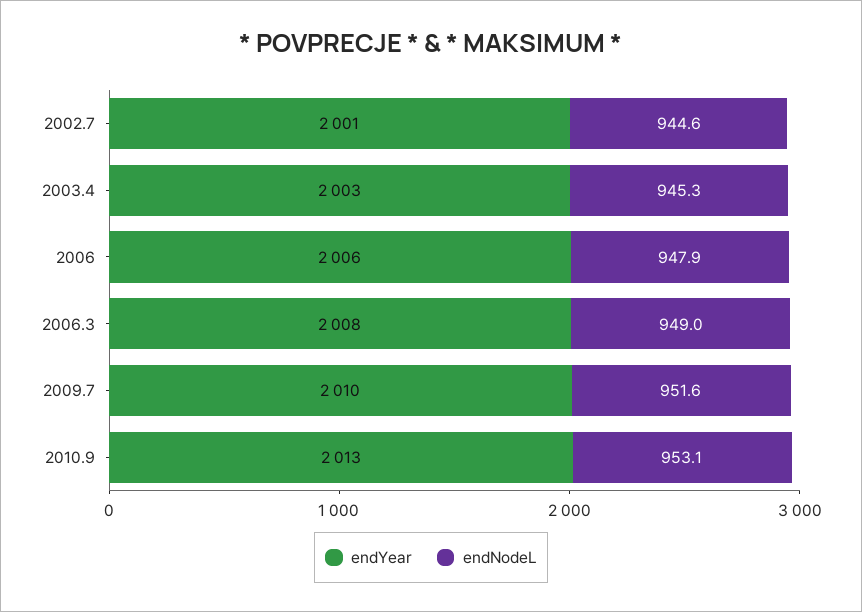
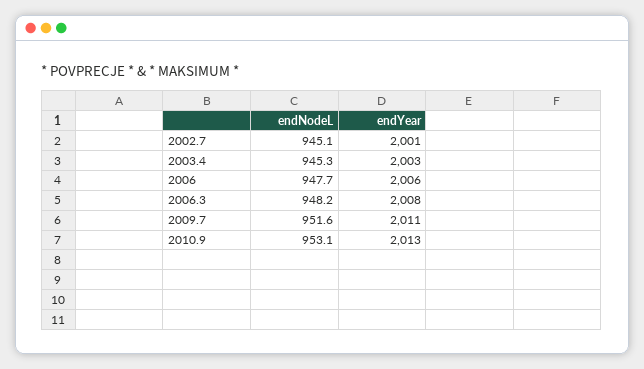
  {
    "endYear": {
      "2002.7": 2001,
      "2003.4": 2003,
      "2006": 2006,
      "2006.3": 2008,
-     "2009.7": 2010,
+     "2009.7": 2011,
      "2010.9": 2013
    },
    "endNodeL": {
-     "2002.7": 944.6,
+     "2002.7": 945.1,
      "2003.4": 945.3,
-     "2006": 947.9,
+     "2006": 947.7,
-     "2006.3": 949,
+     "2006.3": 948.2,
      "2009.7": 951.6,
      "2010.9": 953.1
    }
  }

